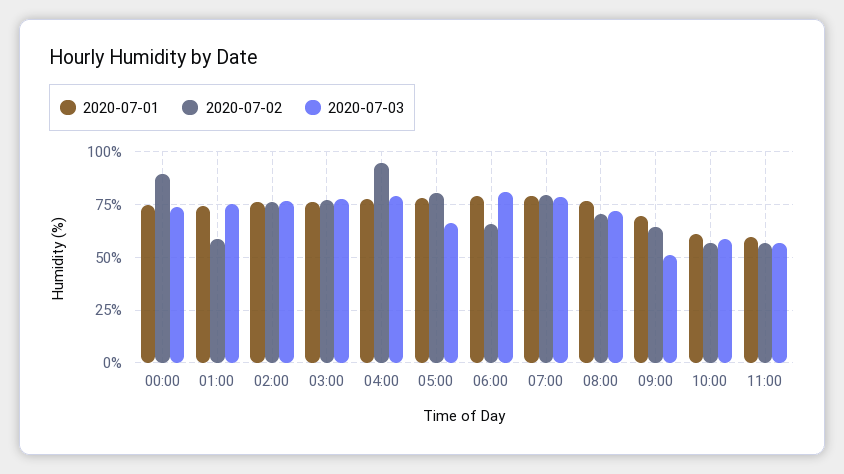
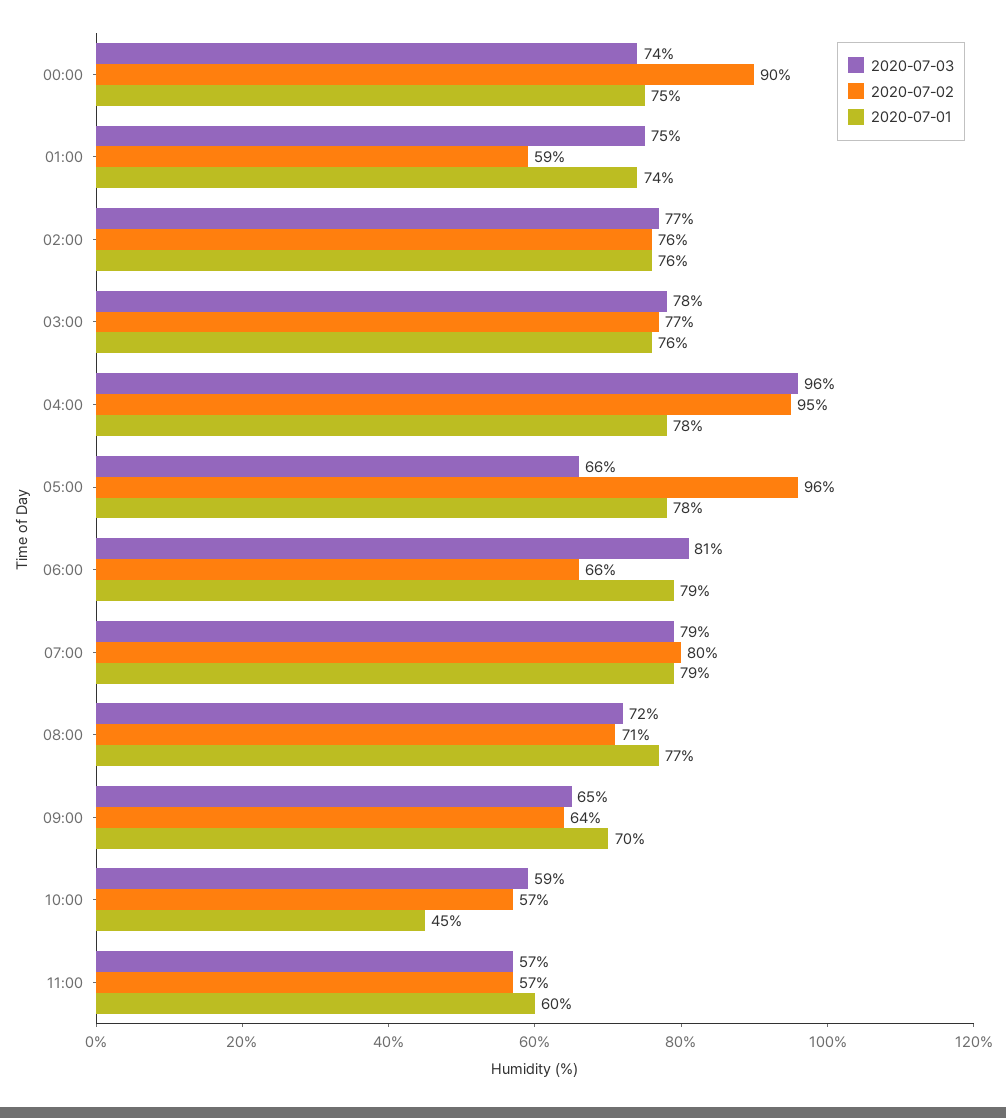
  {
    "2020-07-01": {
      "00:00": 75,
      "01:00": 74,
      "02:00": 76,
      "03:00": 76,
      "04:00": 78,
      "05:00": 78,
      "06:00": 79,
      "07:00": 79,
      "08:00": 77,
      "09:00": 70,
-     "10:00": 60,
+     "10:00": 45,
      "11:00": 60
    },
    "2020-07-02": {
      "00:00": 90,
      "01:00": 59,
      "02:00": 76,
      "03:00": 77,
      "04:00": 95,
-     "05:00": 80,
+     "05:00": 96,
      "06:00": 66,
      "07:00": 80,
      "08:00": 71,
      "09:00": 64,
      "10:00": 57,
      "11:00": 57
    },
    "2020-07-03": {
      "00:00": 74,
      "01:00": 75,
      "02:00": 77,
      "03:00": 78,
-     "04:00": 80,
+     "04:00": 96,
      "05:00": 66,
      "06:00": 81,
      "07:00": 79,
      "08:00": 72,
-     "09:00": 50,
+     "09:00": 65,
      "10:00": 59,
      "11:00": 57
    }
  }

